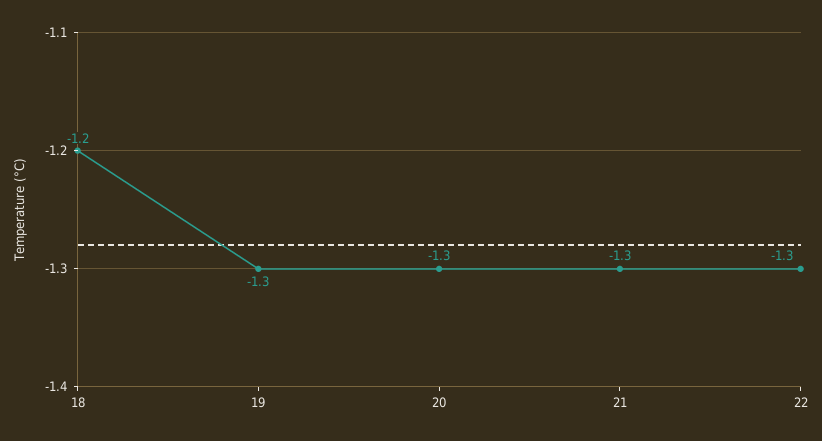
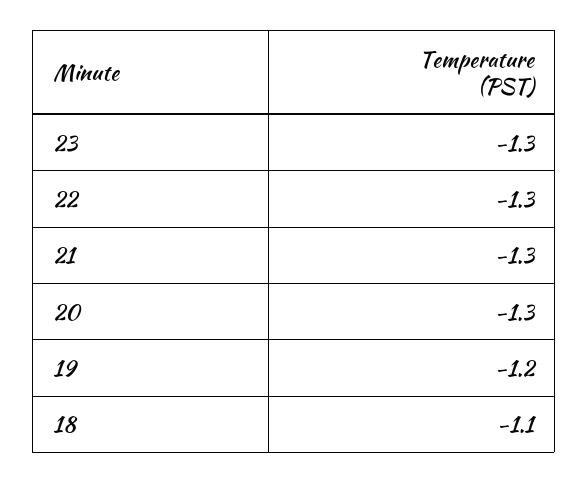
  {
-   "18": -1.2,
+   "18": -1.1,
-   "19": -1.3,
+   "19": -1.2,
    "20": -1.3,
    "21": -1.3,
-   "22": -1.3
+   "22": -1.3,
+   "23": -1.3
  }

